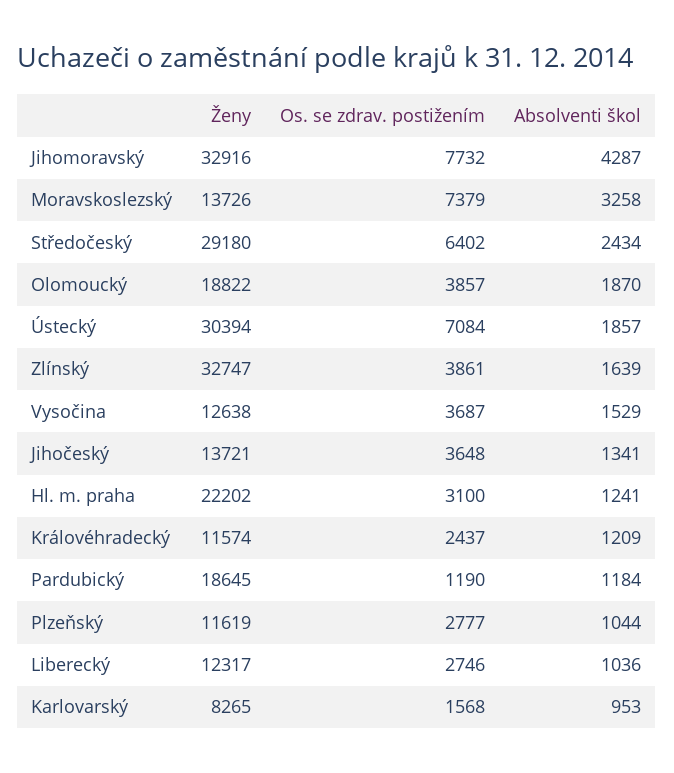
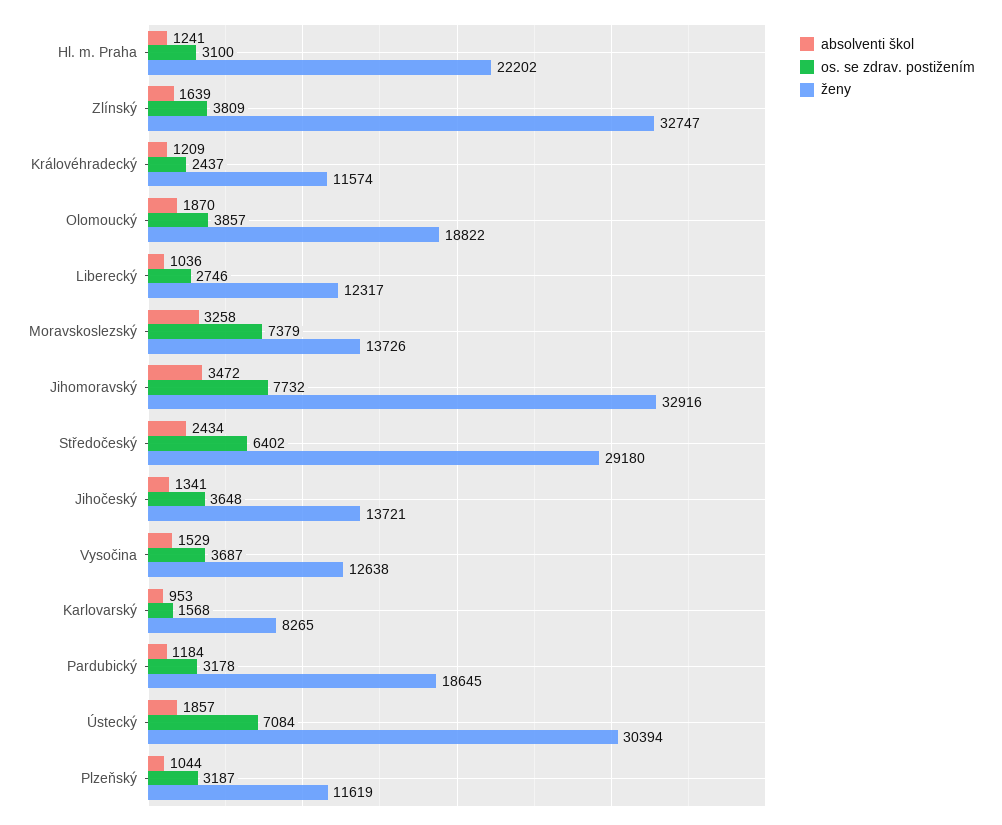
  {
    "Ženy": {
      "Jihomoravský": 32916,
      "Moravskoslezský": 13726,
      "Středočeský": 29180,
      "Olomoucký": 18822,
      "Ústecký": 30394,
      "Zlínský": 32747,
      "Vysočina": 12638,
      "Jihočeský": 13721,
      "Hl. m. praha": 22202,
      "Královéhradecký": 11574,
      "Pardubický": 18645,
      "Plzeňský": 11619,
      "Liberecký": 12317,
      "Karlovarský": 8265
    },
    "Os. se zdrav. postižením": {
      "Jihomoravský": 7732,
      "Moravskoslezský": 7379,
      "Středočeský": 6402,
      "Olomoucký": 3857,
      "Ústecký": 7084,
-     "Zlínský": 3861,
+     "Zlínský": 3809,
      "Vysočina": 3687,
      "Jihočeský": 3648,
      "Hl. m. praha": 3100,
      "Královéhradecký": 2437,
-     "Pardubický": 1190,
+     "Pardubický": 3178,
-     "Plzeňský": 2777,
+     "Plzeňský": 3187,
      "Liberecký": 2746,
      "Karlovarský": 1568
    },
    "Absolventi škol": {
-     "Jihomoravský": 4287,
+     "Jihomoravský": 3472,
      "Moravskoslezský": 3258,
      "Středočeský": 2434,
      "Olomoucký": 1870,
      "Ústecký": 1857,
      "Zlínský": 1639,
      "Vysočina": 1529,
      "Jihočeský": 1341,
      "Hl. m. praha": 1241,
      "Královéhradecký": 1209,
      "Pardubický": 1184,
      "Plzeňský": 1044,
      "Liberecký": 1036,
      "Karlovarský": 953
    }
  }

